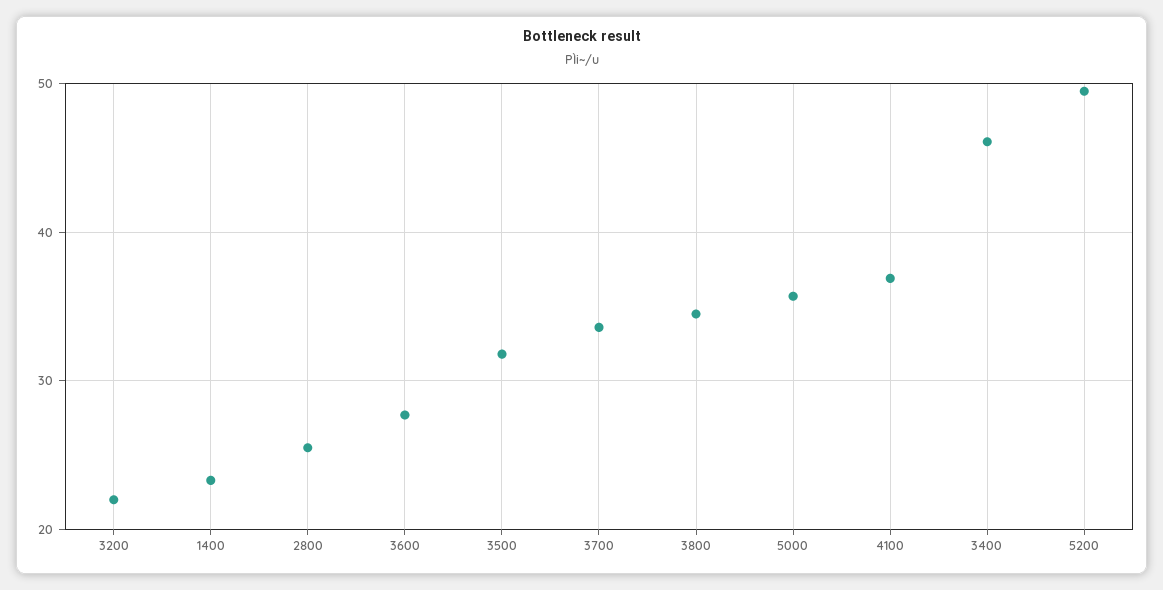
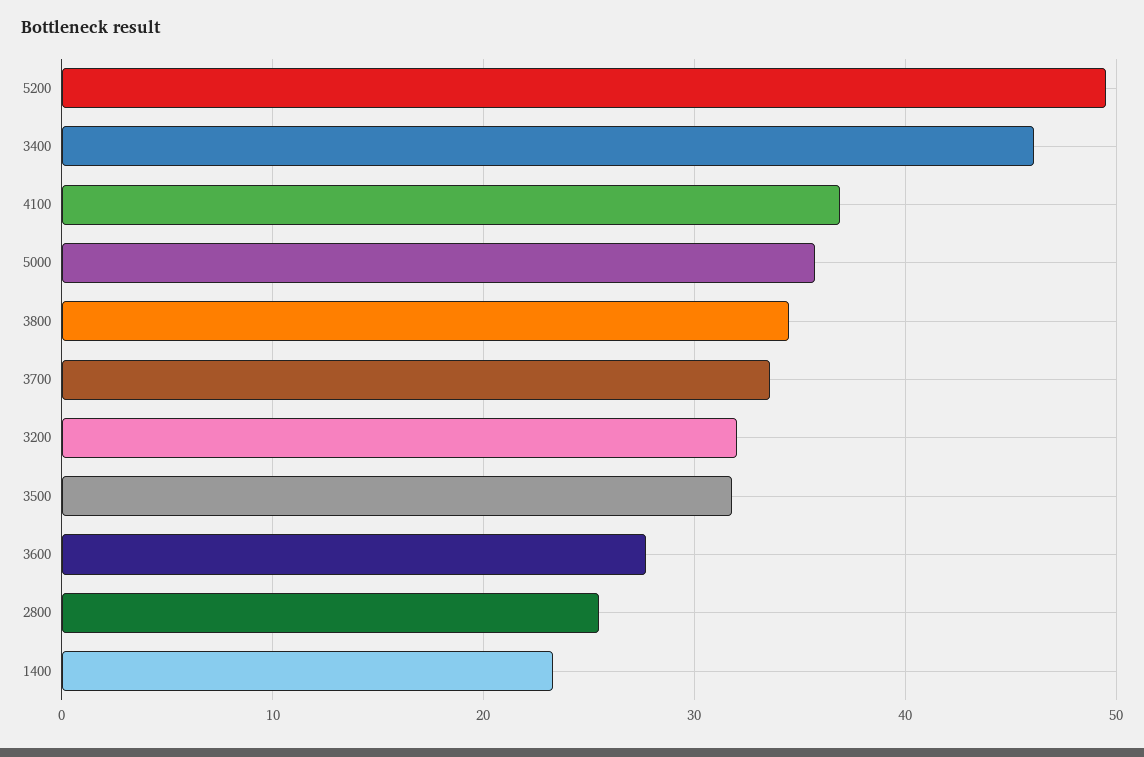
  {
-   "3200": 22,
+   "3200": 32,
    "1400": 23,
    "2800": 26,
    "3600": 28,
    "3500": 32,
    "3700": 34,
    "3800": 35,
    "5000": 36,
    "4100": 37,
    "3400": 46,
    "5200": 50
  }

